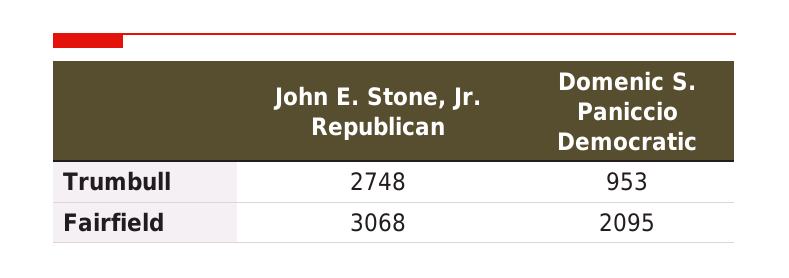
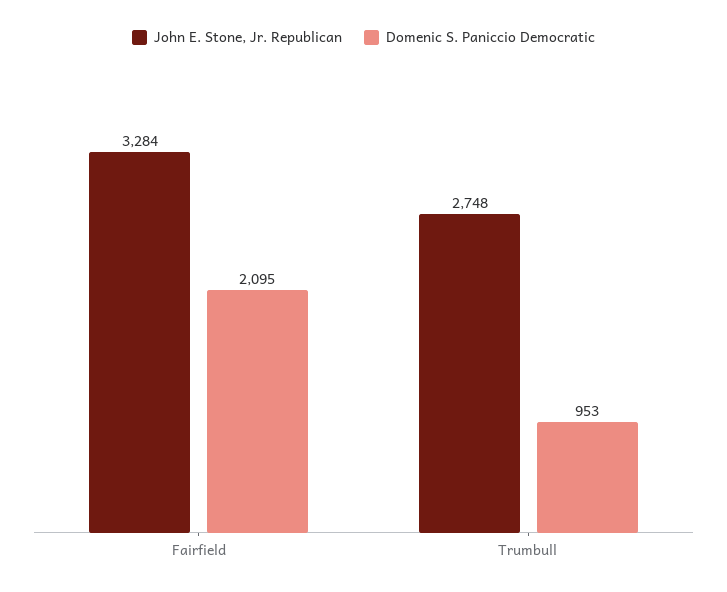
  {
    "John E. Stone, Jr. Republican": {
      "Trumbull": 2748,
-     "Fairfield": 3068
+     "Fairfield": 3284
    },
    "Domenic S. Paniccio Democratic": {
      "Trumbull": 953,
      "Fairfield": 2095
    }
  }

